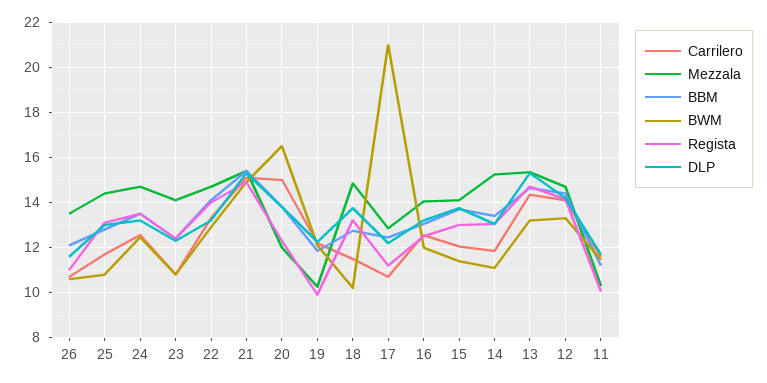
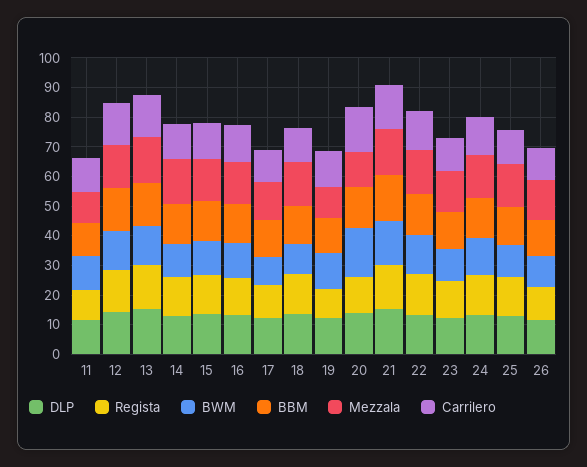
  {
    "Carrilero": {
      "26": 10.5,
      "25": 11.5,
      "24": 12.5,
      "23": 11,
      "22": 13.5,
      "21": 15,
      "20": 15,
      "19": 12,
      "18": 11.5,
      "17": 10.5,
      "16": 12.5,
      "15": 12,
      "14": 12,
      "13": 14.5,
      "12": 14,
      "11": 11.5
    },
    "Mezzala": {
      "26": 13.5,
      "25": 14.5,
      "24": 14.5,
      "23": 14,
      "22": 14.5,
      "21": 15.5,
      "20": 12,
      "19": 10.5,
      "18": 15,
      "17": 13,
      "16": 14,
      "15": 14,
      "14": 15.5,
      "13": 15.5,
      "12": 14.5,
      "11": 10.5
    },
    "BBM": {
      "26": 12,
      "25": 13,
      "24": 13.5,
      "23": 12.5,
      "22": 14,
      "21": 15.5,
      "20": 14,
      "19": 12,
      "18": 13,
      "17": 12.5,
      "16": 13,
      "15": 13.5,
      "14": 13.5,
      "13": 14.5,
      "12": 14.5,
      "11": 11
    },
    "BWM": {
      "26": 10.5,
      "25": 11,
      "24": 12.5,
      "23": 11,
      "22": 13,
      "21": 15,
      "20": 16.5,
      "19": 12,
      "18": 10,
-     "17": 21,
+     "17": 10,
      "16": 12,
      "15": 11.5,
      "14": 11,
      "13": 13,
      "12": 13.5,
      "11": 11.5
    },
    "Regista": {
      "26": 11,
      "25": 13,
      "24": 13.5,
      "23": 12.5,
      "22": 14,
      "21": 15,
      "20": 12.5,
      "19": 10,
      "18": 13,
      "17": 11,
      "16": 12.5,
      "15": 13,
      "14": 13,
      "13": 14.5,
      "12": 14,
      "11": 10
    },
    "DLP": {
      "26": 11.5,
      "25": 13,
      "24": 13,
      "23": 12.5,
      "22": 13,
      "21": 15.5,
      "20": 14,
      "19": 12.5,
      "18": 14,
      "17": 12,
      "16": 13,
      "15": 14,
      "14": 13,
      "13": 15.5,
      "12": 14,
      "11": 11.5
    }
  }

